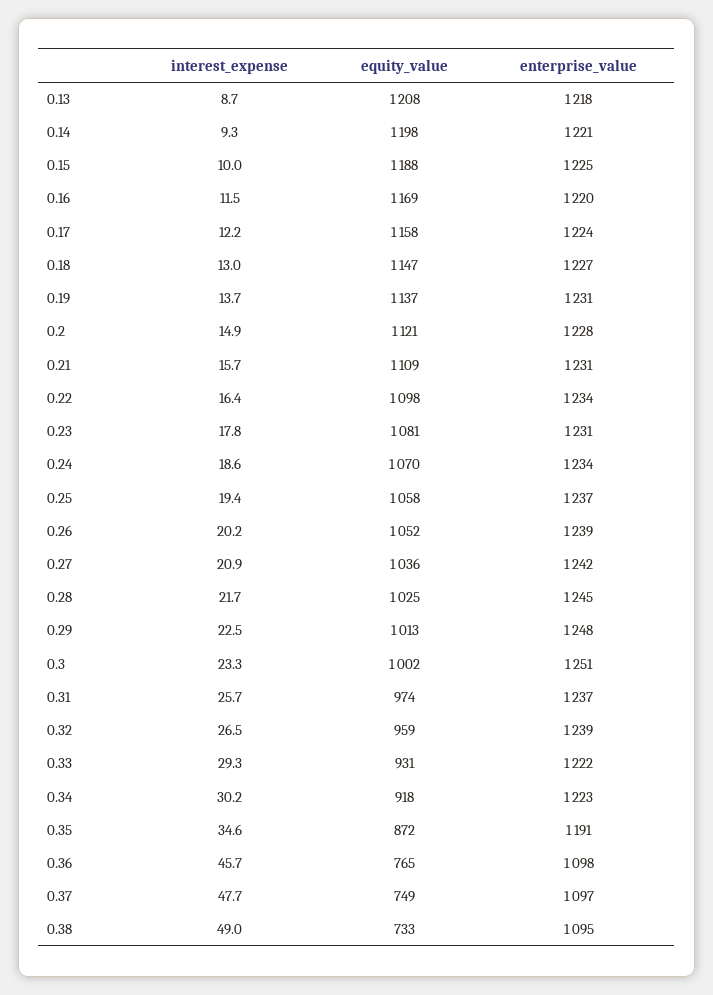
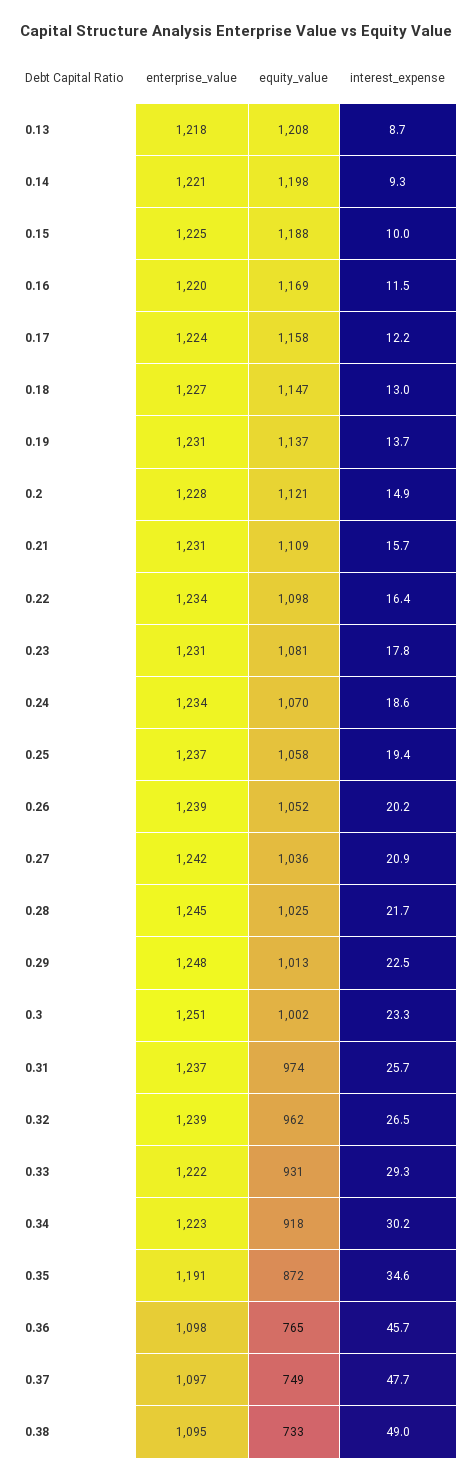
  {
    "interest_expense": {
      "0.13": 8.7,
      "0.14": 9.3,
      "0.15": 10,
      "0.16": 11.5,
      "0.17": 12.2,
      "0.18": 13,
      "0.19": 13.7,
      "0.2": 14.9,
      "0.21": 15.7,
      "0.22": 16.4,
      "0.23": 17.8,
      "0.24": 18.6,
      "0.25": 19.4,
      "0.26": 20.2,
      "0.27": 20.9,
      "0.28": 21.7,
      "0.29": 22.5,
      "0.3": 23.3,
      "0.31": 25.7,
      "0.32": 26.5,
      "0.33": 29.3,
      "0.34": 30.2,
      "0.35": 34.6,
      "0.36": 45.7,
      "0.37": 47.7,
      "0.38": 49
    },
    "equity_value": {
      "0.13": 1208,
      "0.14": 1198,
      "0.15": 1188,
      "0.16": 1169,
      "0.17": 1158,
      "0.18": 1147,
      "0.19": 1137,
      "0.2": 1121,
      "0.21": 1109,
      "0.22": 1098,
      "0.23": 1081,
      "0.24": 1070,
      "0.25": 1058,
      "0.26": 1052,
      "0.27": 1036,
      "0.28": 1025,
      "0.29": 1013,
      "0.3": 1002,
      "0.31": 974,
-     "0.32": 959,
+     "0.32": 962,
      "0.33": 931,
      "0.34": 918,
      "0.35": 872,
      "0.36": 765,
      "0.37": 749,
      "0.38": 733
    },
    "enterprise_value": {
      "0.13": 1218,
      "0.14": 1221,
      "0.15": 1225,
      "0.16": 1220,
      "0.17": 1224,
      "0.18": 1227,
      "0.19": 1231,
      "0.2": 1228,
      "0.21": 1231,
      "0.22": 1234,
      "0.23": 1231,
      "0.24": 1234,
      "0.25": 1237,
      "0.26": 1239,
      "0.27": 1242,
      "0.28": 1245,
      "0.29": 1248,
      "0.3": 1251,
      "0.31": 1237,
      "0.32": 1239,
      "0.33": 1222,
      "0.34": 1223,
      "0.35": 1191,
      "0.36": 1098,
      "0.37": 1097,
      "0.38": 1095
    }
  }

